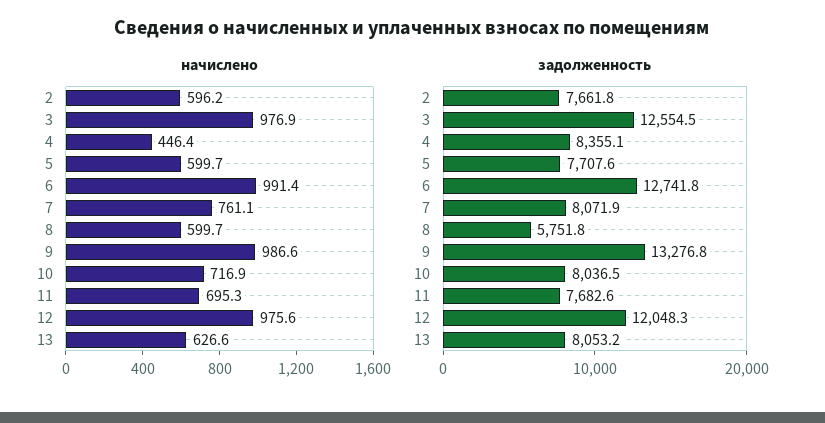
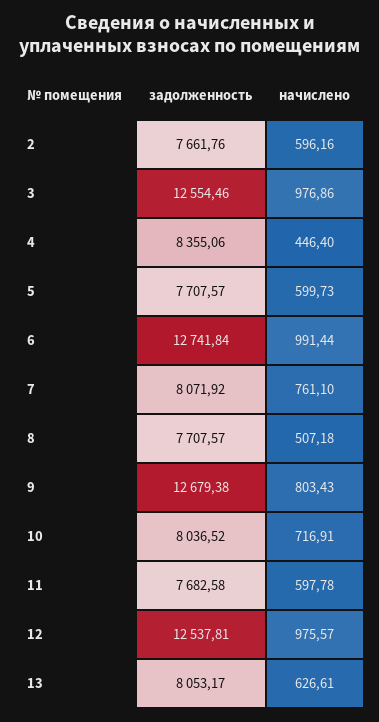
  {
    "начислено": {
      "2": 596.16,
      "3": 976.86,
      "4": 446.4,
      "5": 599.73,
      "6": 991.44,
      "7": 761.1,
-     "8": 599.7,
+     "8": 507.18,
-     "9": 986.6,
+     "9": 803.43,
      "10": 716.91,
-     "11": 695.3,
+     "11": 597.78,
      "12": 975.57,
      "13": 626.61
    },
    "задолженность": {
      "2": 7661.76,
      "3": 12554.46,
      "4": 8355.06,
      "5": 7707.57,
      "6": 12741.84,
      "7": 8071.92,
-     "8": 5751.8,
+     "8": 7707.57,
-     "9": 13276.8,
+     "9": 12679.38,
      "10": 8036.52,
      "11": 7682.58,
-     "12": 12048.3,
+     "12": 12537.81,
      "13": 8053.17
    }
  }

